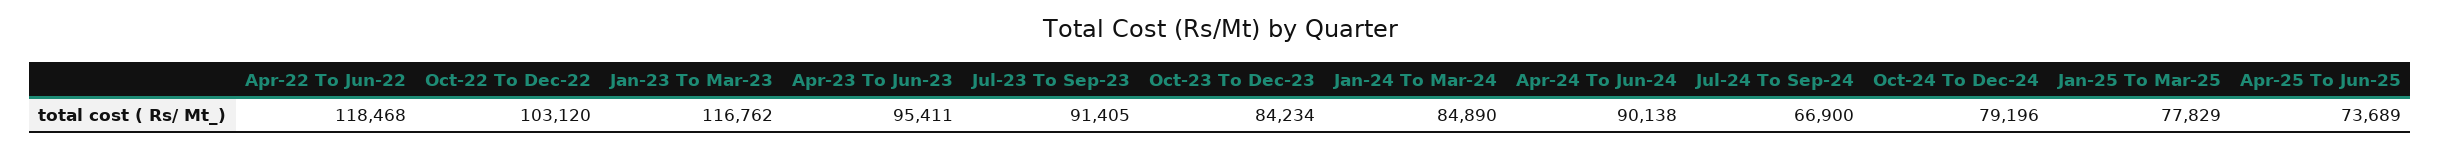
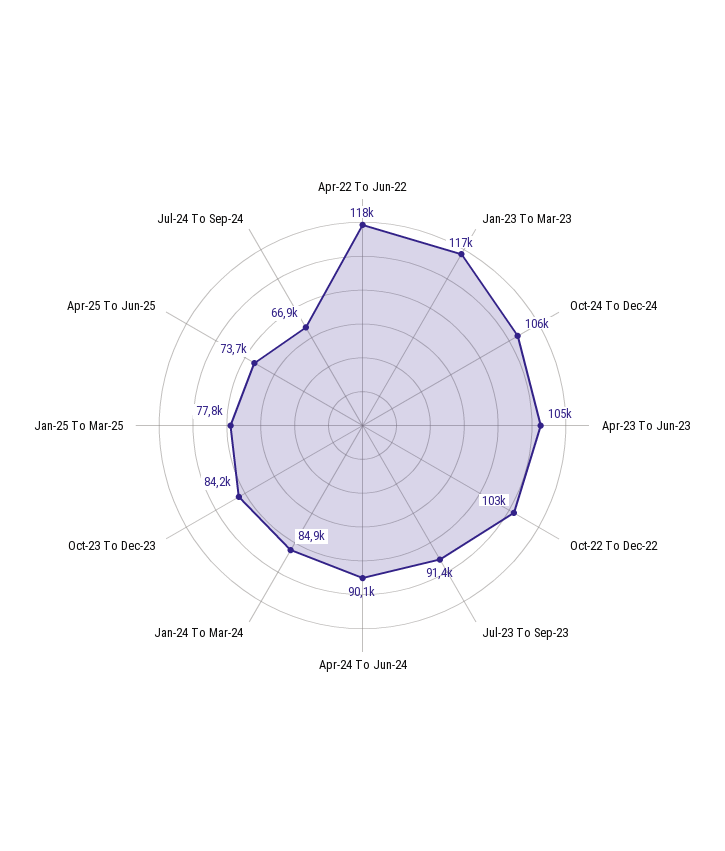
  {
    "Apr-22 To Jun-22": 118468,
    "Oct-22 To Dec-22": 103120,
    "Jan-23 To Mar-23": 116762,
-   "Apr-23 To Jun-23": 95411,
+   "Apr-23 To Jun-23": 105000,
    "Jul-23 To Sep-23": 91405,
    "Oct-23 To Dec-23": 84234,
    "Jan-24 To Mar-24": 84890,
    "Apr-24 To Jun-24": 90138,
    "Jul-24 To Sep-24": 66900,
-   "Oct-24 To Dec-24": 79196,
+   "Oct-24 To Dec-24": 106000,
    "Jan-25 To Mar-25": 77829,
    "Apr-25 To Jun-25": 73689
  }

